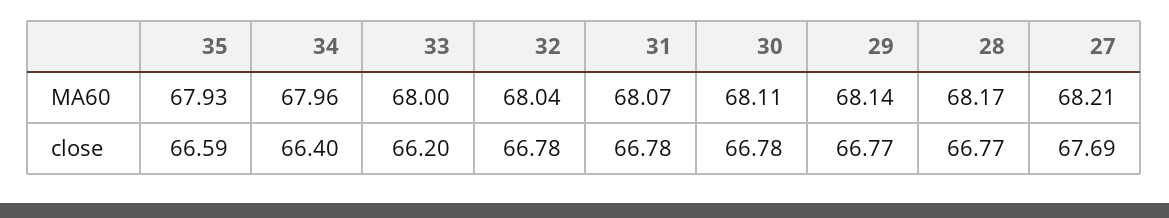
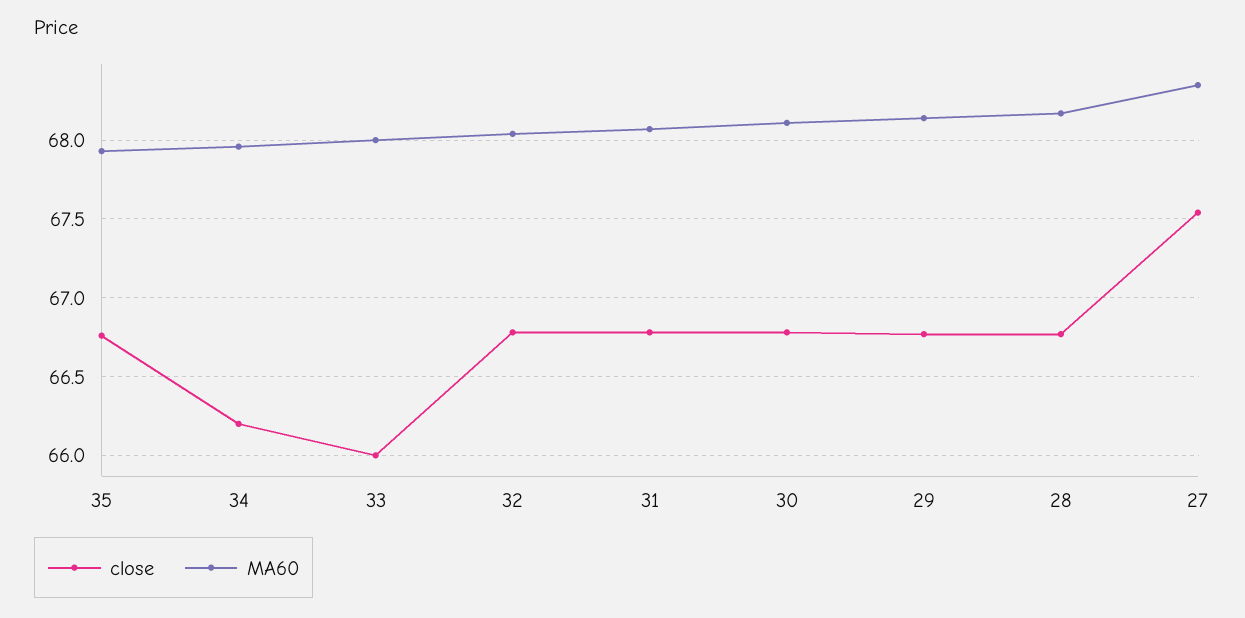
  {
    "MA60": {
      "35": 67.93,
      "34": 67.96,
      "33": 68,
      "32": 68.04,
      "31": 68.07,
      "30": 68.11,
      "29": 68.14,
      "28": 68.17,
-     "27": 68.21
+     "27": 68.35
    },
    "close": {
-     "35": 66.59,
+     "35": 66.75,
-     "34": 66.4,
+     "34": 66.2,
-     "33": 66.2,
+     "33": 66,
      "32": 66.78,
      "31": 66.78,
      "30": 66.78,
      "29": 66.77,
      "28": 66.77,
-     "27": 67.69
+     "27": 67.55
    }
  }

